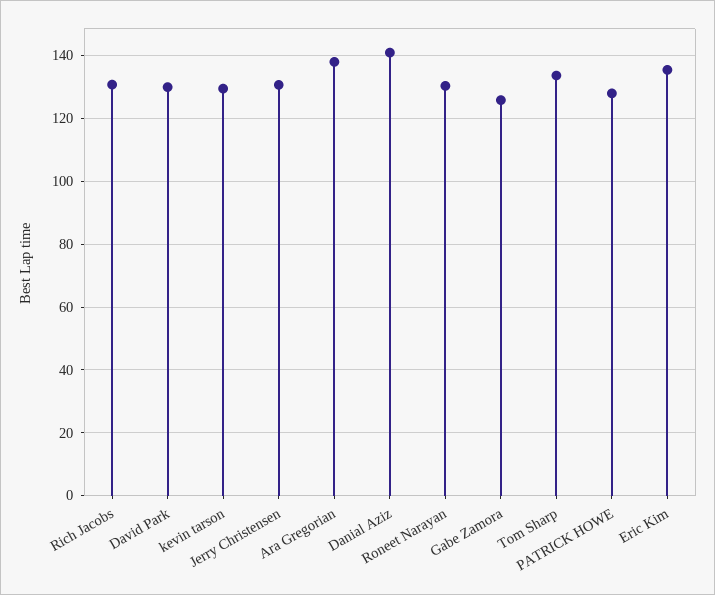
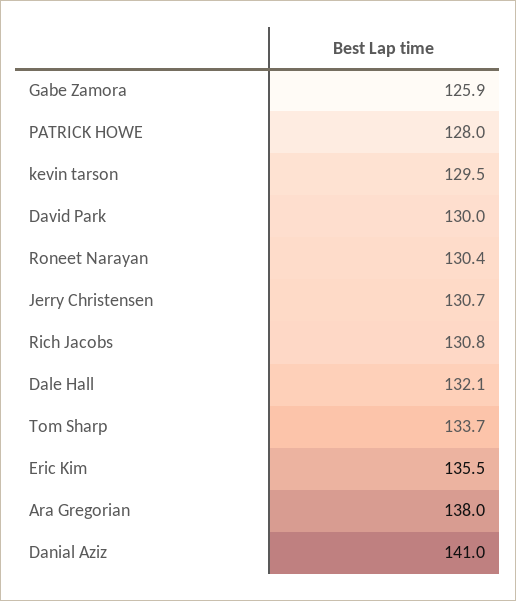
  {
    "Rich Jacobs": 130.8,
    "David Park": 130,
    "kevin tarson": 129.5,
    "Jerry Christensen": 130.7,
    "Ara Gregorian": 138,
    "Danial Aziz": 141,
    "Roneet Narayan": 130.4,
    "Gabe Zamora": 125.9,
    "Tom Sharp": 133.7,
    "PATRICK HOWE": 128,
-   "Eric Kim": 135.5
+   "Eric Kim": 135.5,
+   "Dale Hall": 132.1
  }

